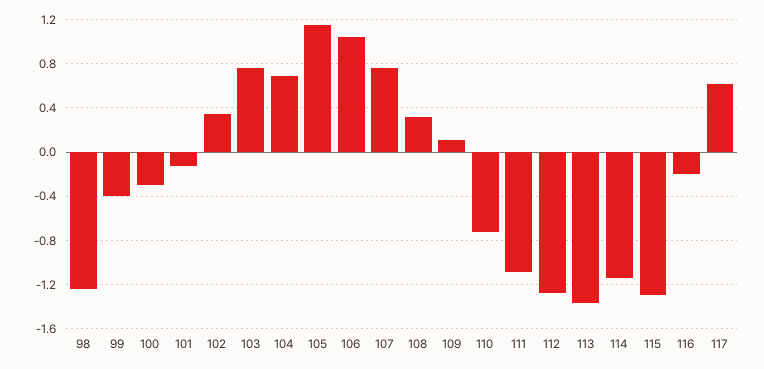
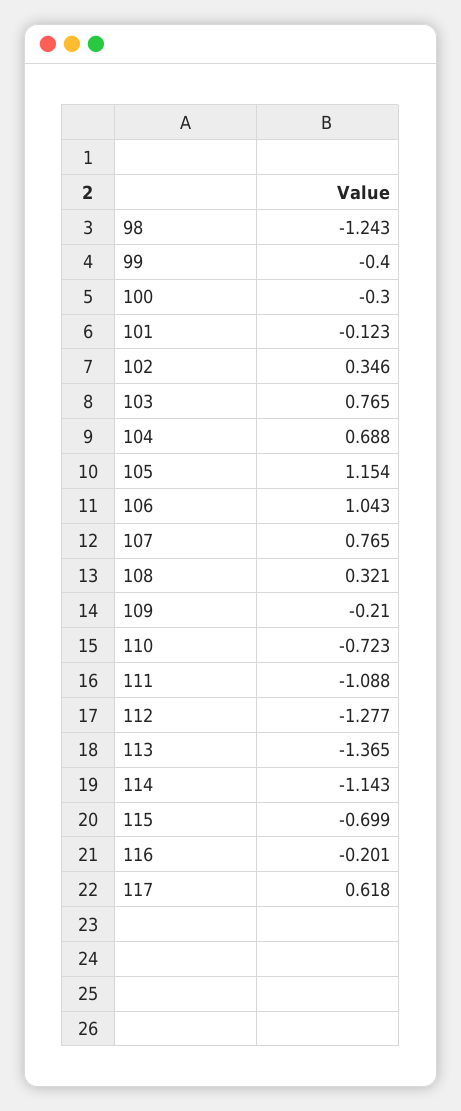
  {
    "98": -1.243,
    "99": -0.4,
    "100": -0.3,
    "101": -0.123,
    "102": 0.346,
    "103": 0.765,
    "104": 0.688,
    "105": 1.154,
    "106": 1.043,
    "107": 0.765,
    "108": 0.321,
-   "109": 0.1,
+   "109": -0.21,
    "110": -0.723,
    "111": -1.088,
    "112": -1.277,
    "113": -1.365,
    "114": -1.143,
-   "115": -1.3,
+   "115": -0.699,
    "116": -0.201,
    "117": 0.618
  }

